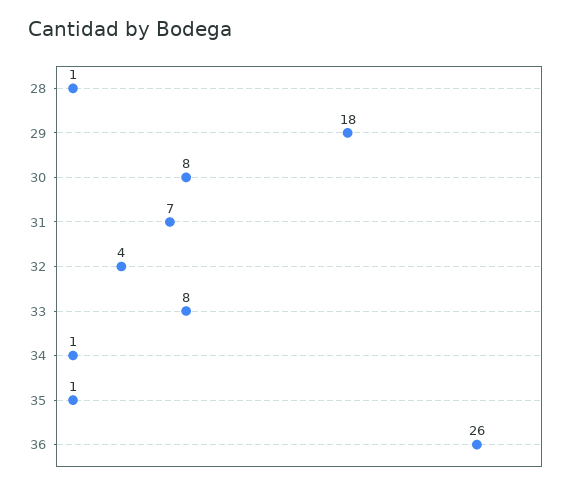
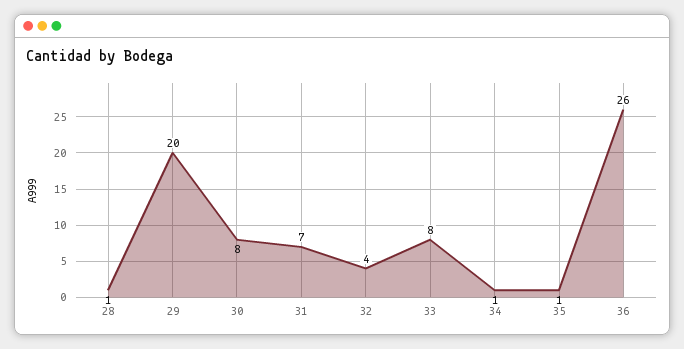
  {
    "28": 1,
-   "29": 18,
+   "29": 20,
    "30": 8,
    "31": 7,
    "32": 4,
    "33": 8,
    "34": 1,
    "35": 1,
    "36": 26
  }

